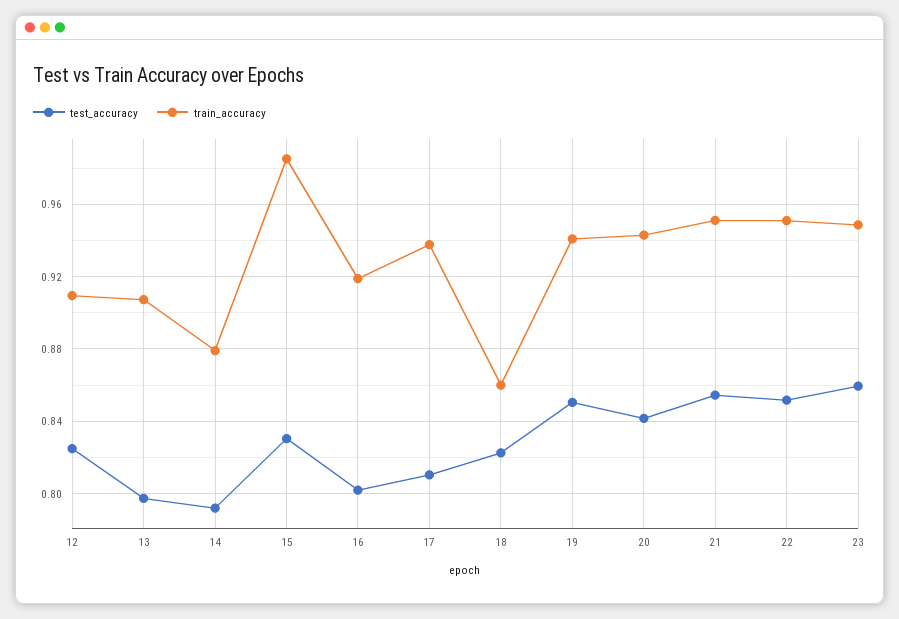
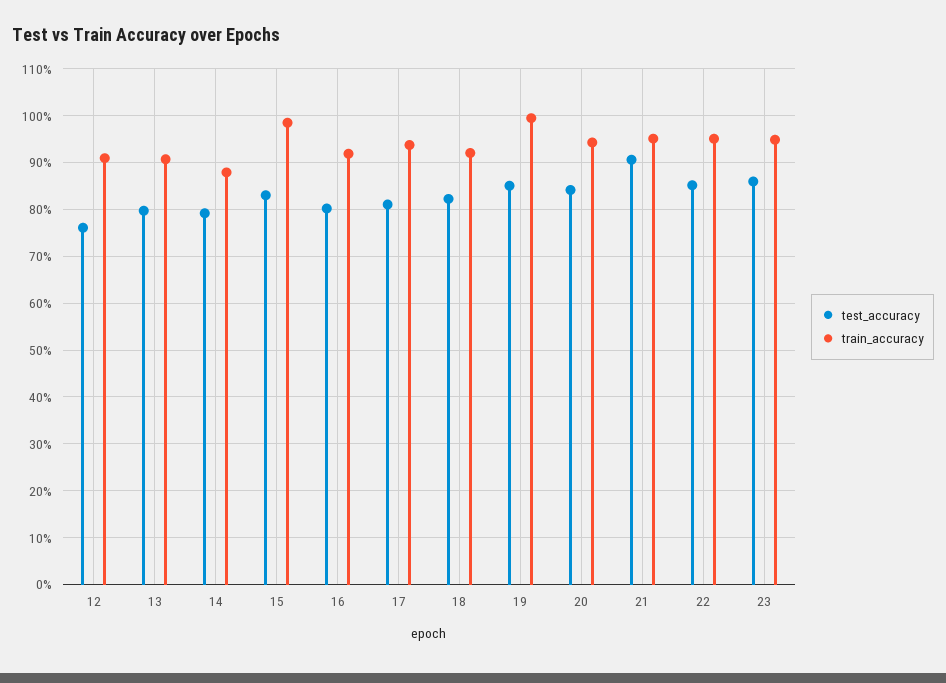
  {
    "test_accuracy": {
-     "12": 0.825,
+     "12": 0.76,
      "13": 0.795,
      "14": 0.79,
      "15": 0.83,
      "16": 0.8,
      "17": 0.81,
      "18": 0.825,
      "19": 0.85,
      "20": 0.84,
-     "21": 0.855,
+     "21": 0.9,
      "22": 0.85,
      "23": 0.86
    },
    "train_accuracy": {
      "12": 0.91,
      "13": 0.905,
      "14": 0.88,
      "15": 0.985,
      "16": 0.92,
      "17": 0.94,
-     "18": 0.86,
+     "18": 0.92,
-     "19": 0.94,
+     "19": 1,
      "20": 0.945,
      "21": 0.95,
      "22": 0.95,
      "23": 0.95
    }
  }

